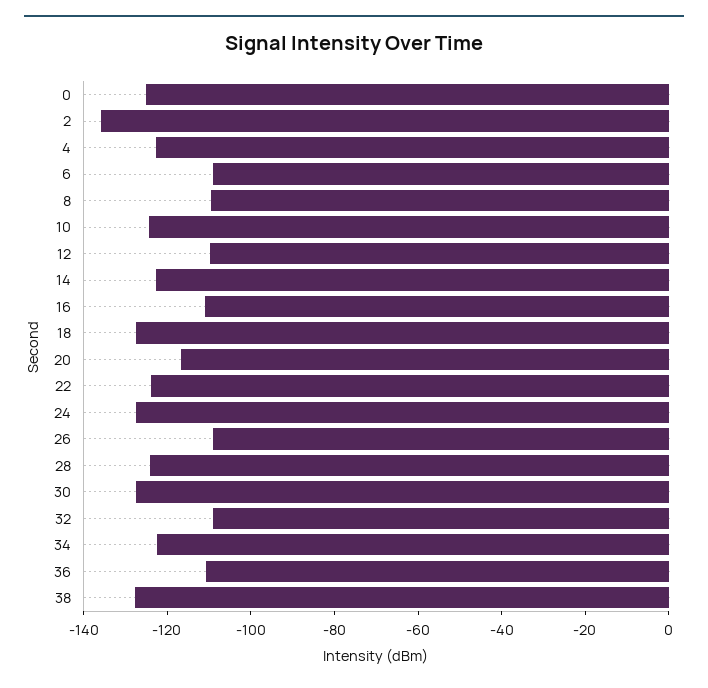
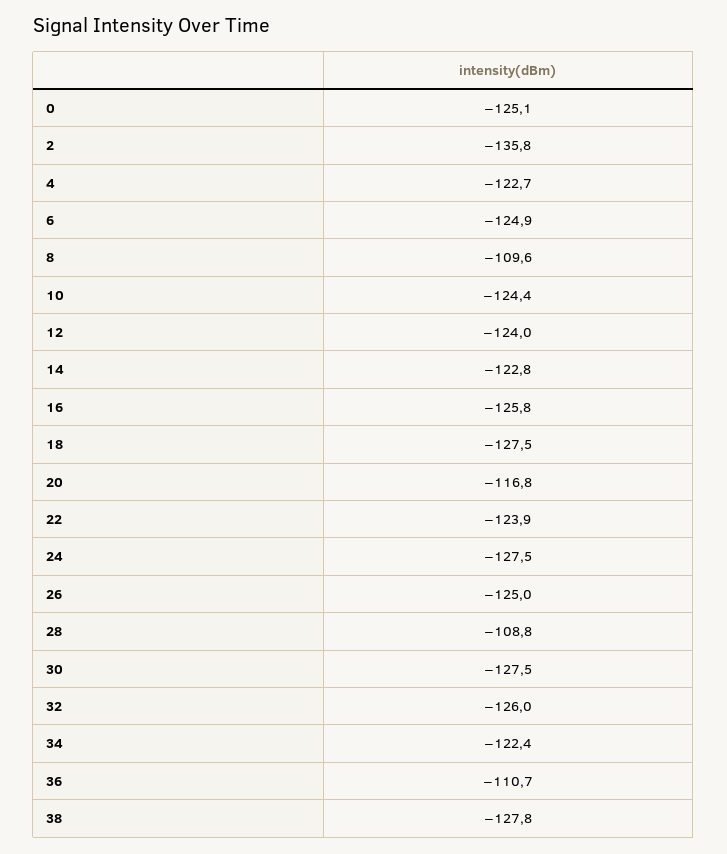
  {
    "0": -125.1,
    "2": -135.8,
    "4": -122.7,
-   "6": -110,
+   "6": -124.9,
    "8": -109.6,
    "10": -124.4,
-   "12": -110,
+   "12": -124,
    "14": -122.8,
-   "16": -110,
+   "16": -125.8,
    "18": -127.5,
    "20": -116.8,
    "22": -123.9,
    "24": -127.5,
-   "26": -110,
+   "26": -125,
-   "28": -125,
+   "28": -108.8,
    "30": -127.5,
-   "32": -110,
+   "32": -126,
    "34": -122.4,
    "36": -110.7,
    "38": -127.8
  }

